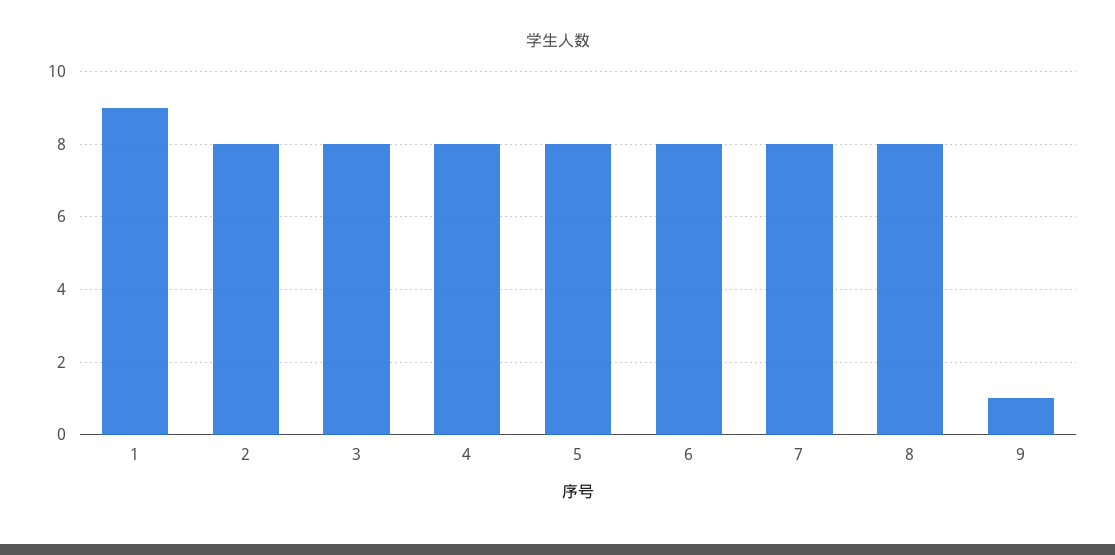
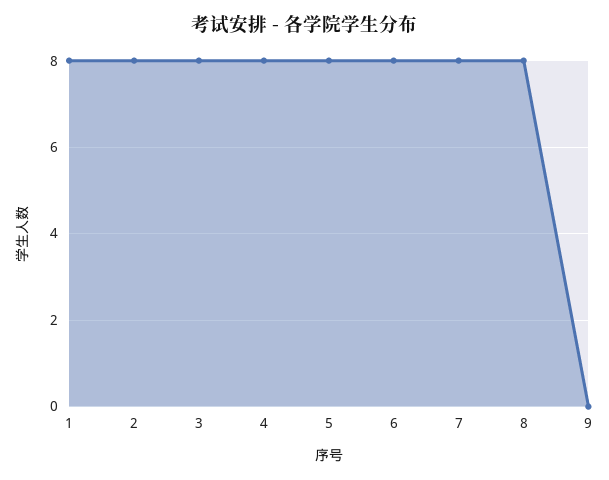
  {
-   "1": 9,
+   "1": 8,
    "2": 8,
    "3": 8,
    "4": 8,
    "5": 8,
    "6": 8,
    "7": 8,
    "8": 8,
-   "9": 1
+   "9": 0
  }

